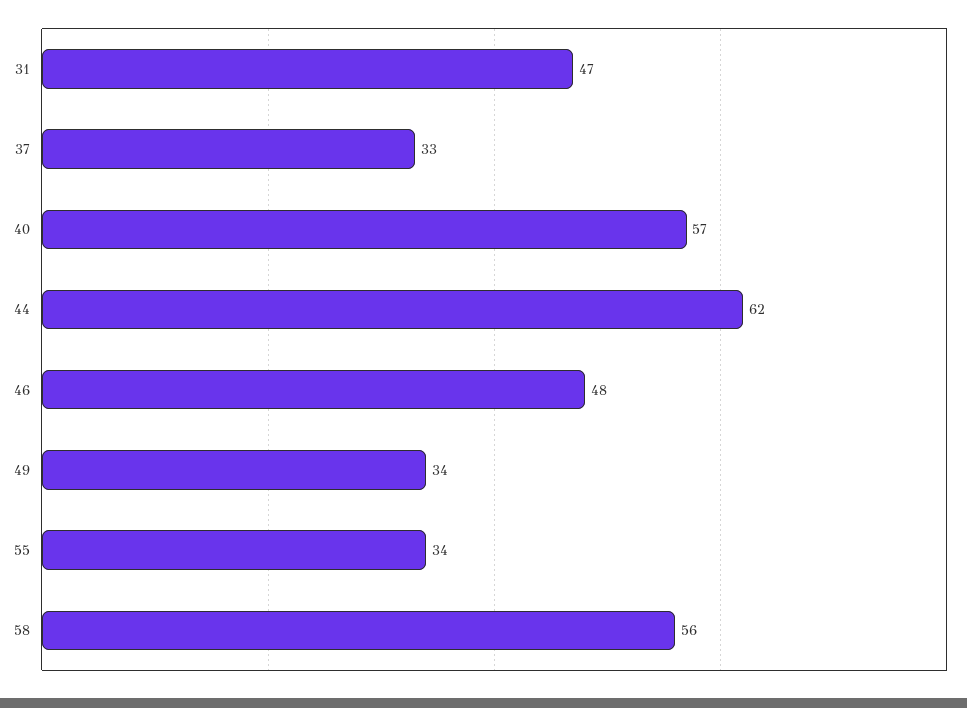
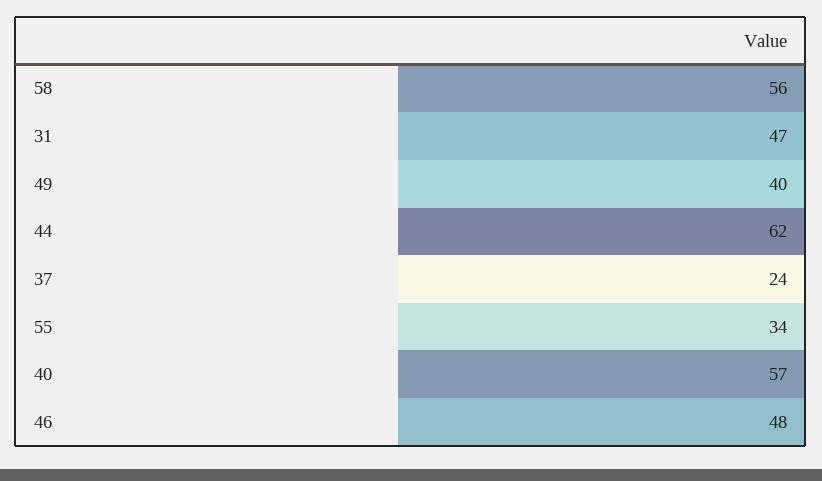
  {
    "31": 47,
-   "37": 33,
+   "37": 24,
    "40": 57,
    "44": 62,
    "46": 48,
-   "49": 34,
+   "49": 40,
    "55": 34,
    "58": 56
  }

